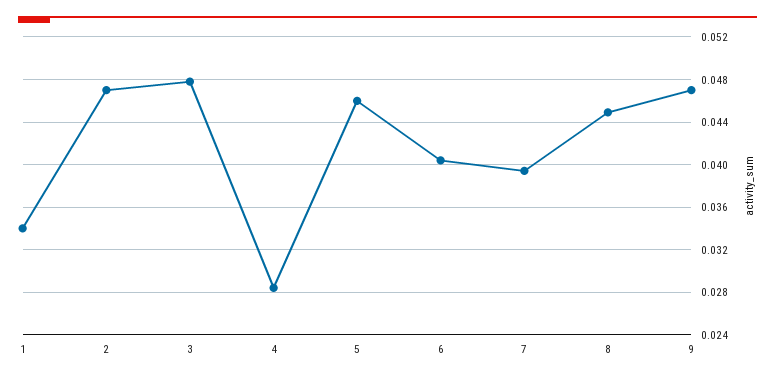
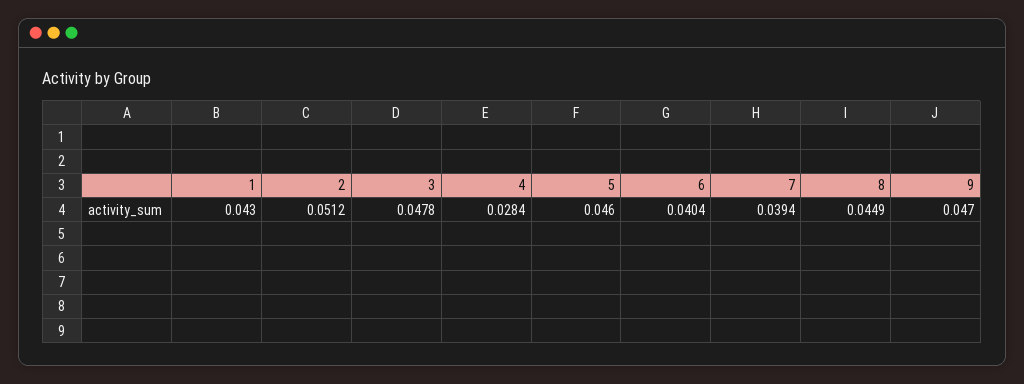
  {
-   "1": 0.034,
+   "1": 0.043,
-   "2": 0.047,
+   "2": 0.0512,
    "3": 0.0478,
    "4": 0.0284,
    "5": 0.046,
    "6": 0.0404,
    "7": 0.0394,
    "8": 0.0449,
    "9": 0.047
  }

